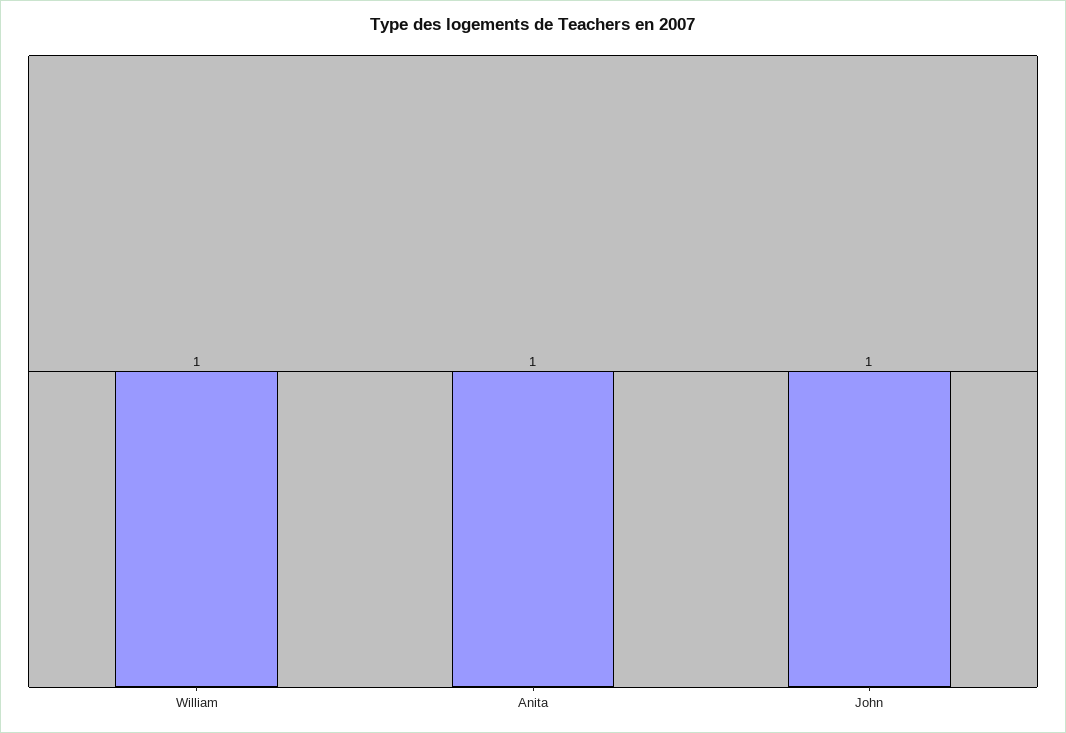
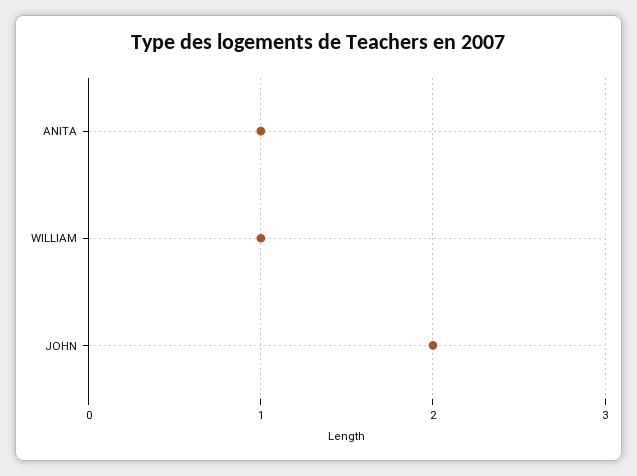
  {
    "William": 1,
    "Anita": 1,
-   "John": 1
+   "John": 2
  }

